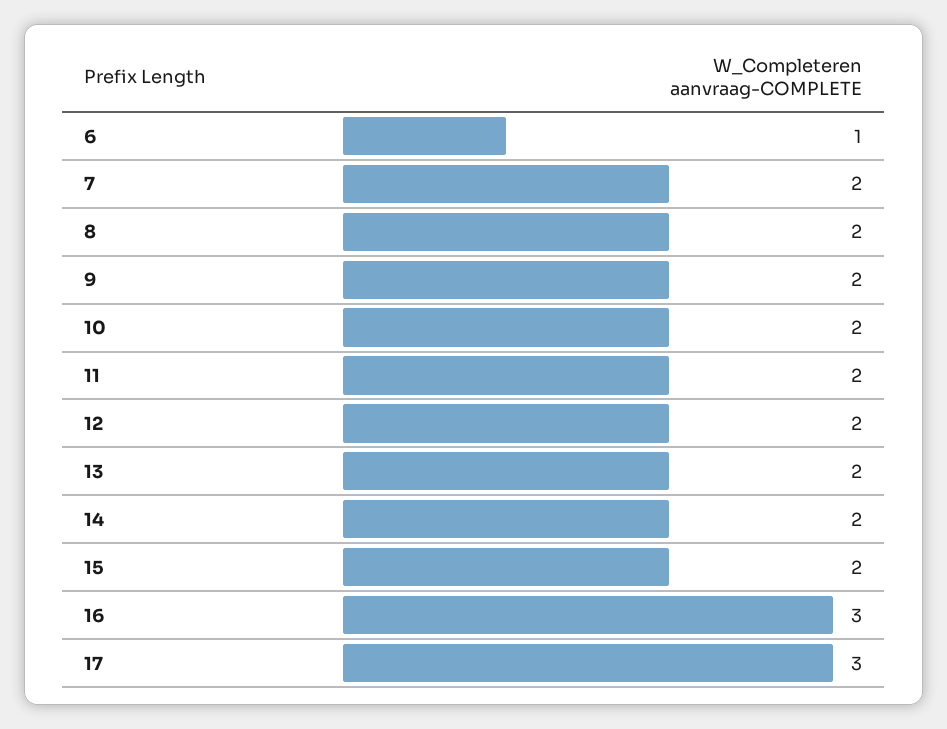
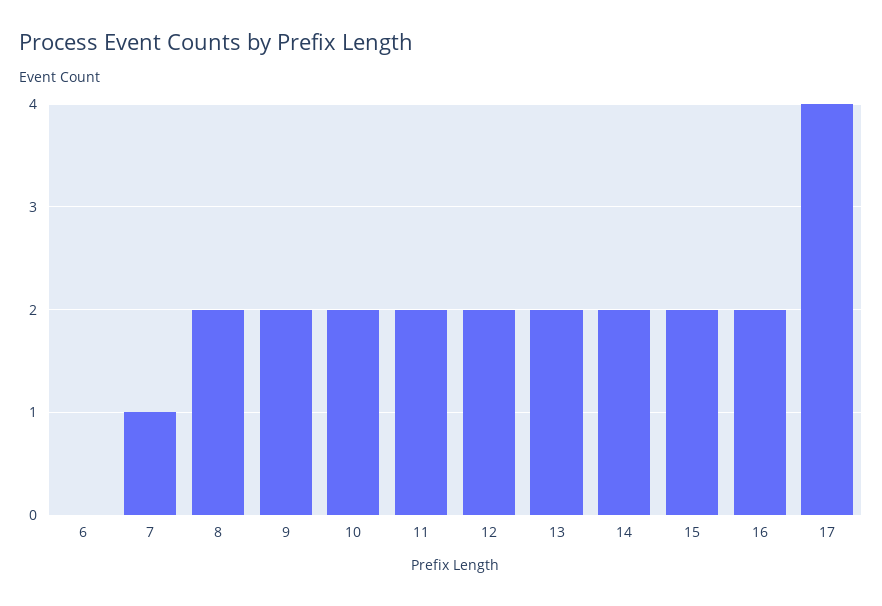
  {
-   "6": 1,
+   "6": 0,
-   "7": 2,
+   "7": 1,
    "8": 2,
    "9": 2,
    "10": 2,
    "11": 2,
    "12": 2,
    "13": 2,
    "14": 2,
    "15": 2,
-   "16": 3,
+   "16": 2,
-   "17": 3
+   "17": 4
  }

